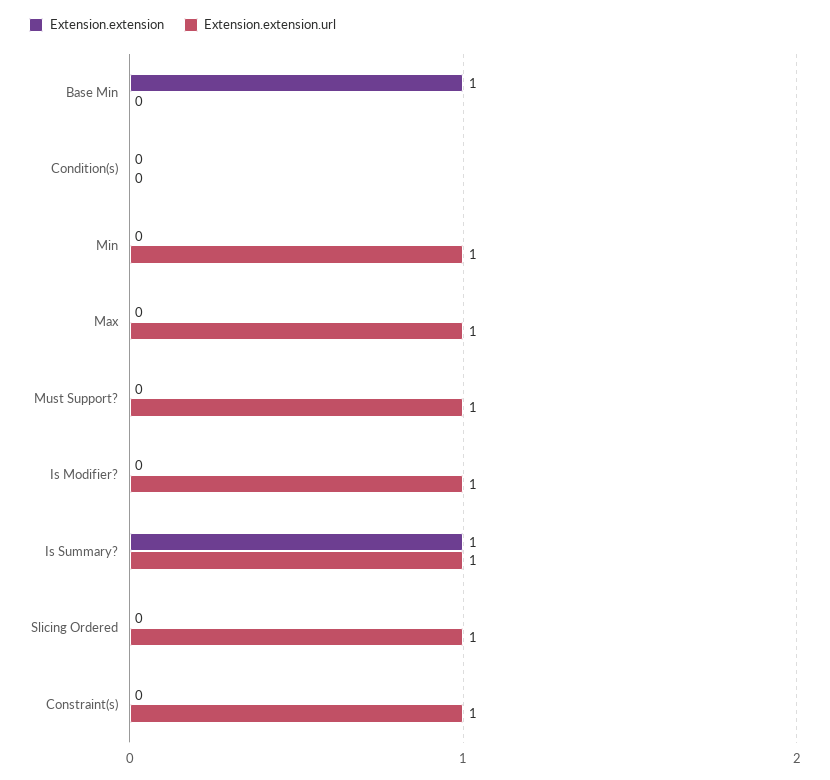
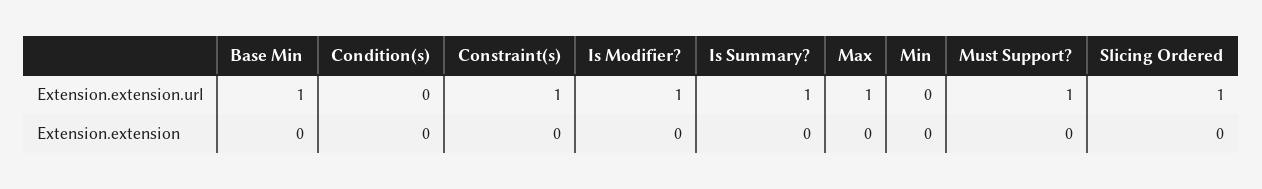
  {
    "Extension.extension": {
-     "Base Min": 1,
+     "Base Min": 0,
      "Condition(s)": 0,
      "Min": 0,
      "Max": 0,
      "Must Support?": 0,
      "Is Modifier?": 0,
-     "Is Summary?": 1,
+     "Is Summary?": 0,
      "Slicing Ordered": 0,
      "Constraint(s)": 0
    },
    "Extension.extension.url": {
-     "Base Min": 0,
+     "Base Min": 1,
      "Condition(s)": 0,
-     "Min": 1,
+     "Min": 0,
      "Max": 1,
      "Must Support?": 1,
      "Is Modifier?": 1,
      "Is Summary?": 1,
      "Slicing Ordered": 1,
      "Constraint(s)": 1
    }
  }

